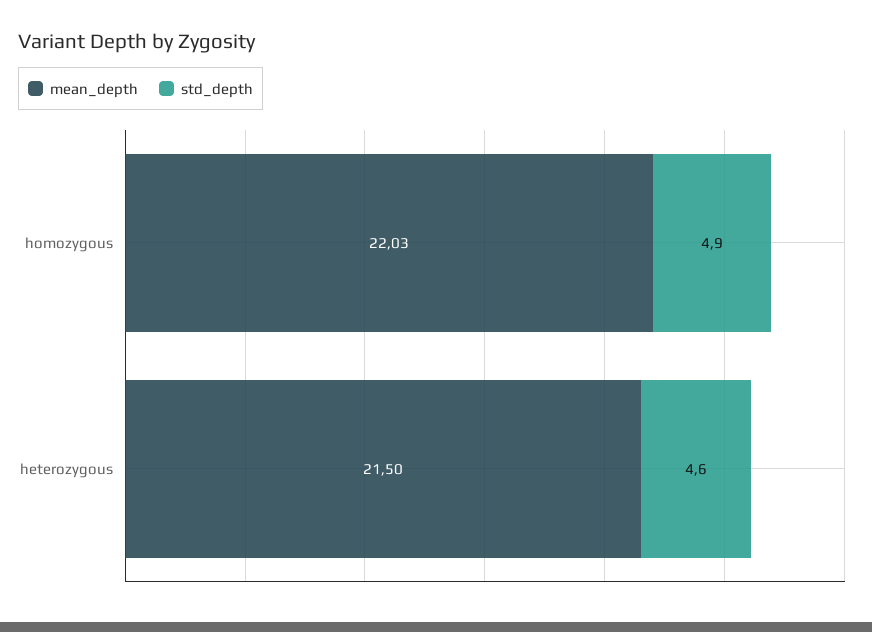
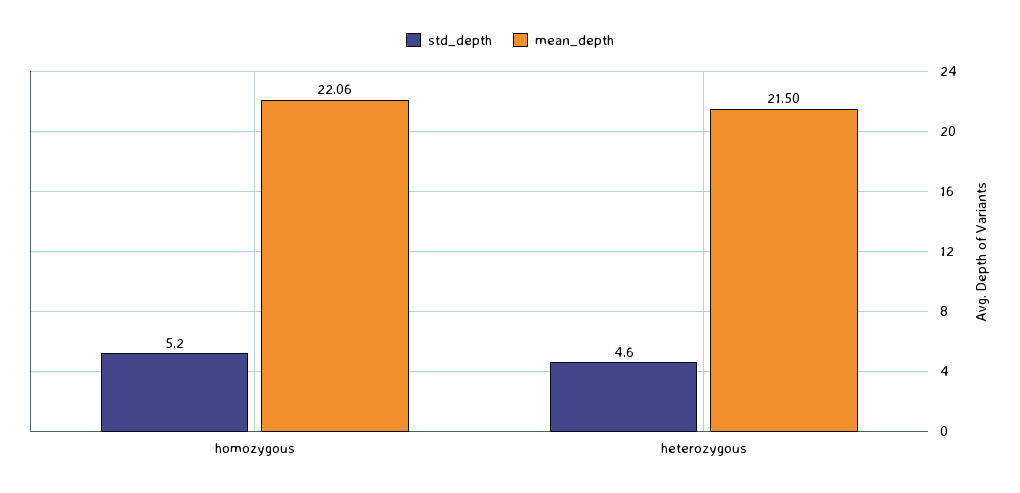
  {
    "mean_depth": {
-     "homozygous": 22.03,
+     "homozygous": 22.06,
      "heterozygous": 21.5
    },
    "std_depth": {
-     "homozygous": 4.9,
+     "homozygous": 5.2,
      "heterozygous": 4.6
    }
  }

